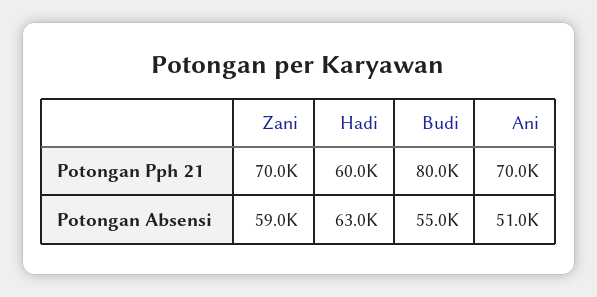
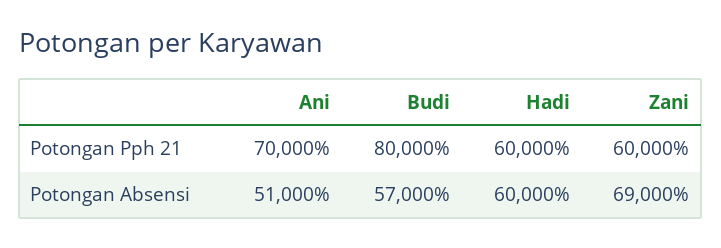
  {
    "Zani": {
-     "Potongan Pph 21": 70000,
+     "Potongan Pph 21": 60000,
-     "Potongan Absensi": 59000
+     "Potongan Absensi": 69000
    },
    "Hadi": {
      "Potongan Pph 21": 60000,
-     "Potongan Absensi": 63000
+     "Potongan Absensi": 60000
    },
    "Budi": {
      "Potongan Pph 21": 80000,
-     "Potongan Absensi": 55000
+     "Potongan Absensi": 57000
    },
    "Ani": {
      "Potongan Pph 21": 70000,
      "Potongan Absensi": 51000
    }
  }

